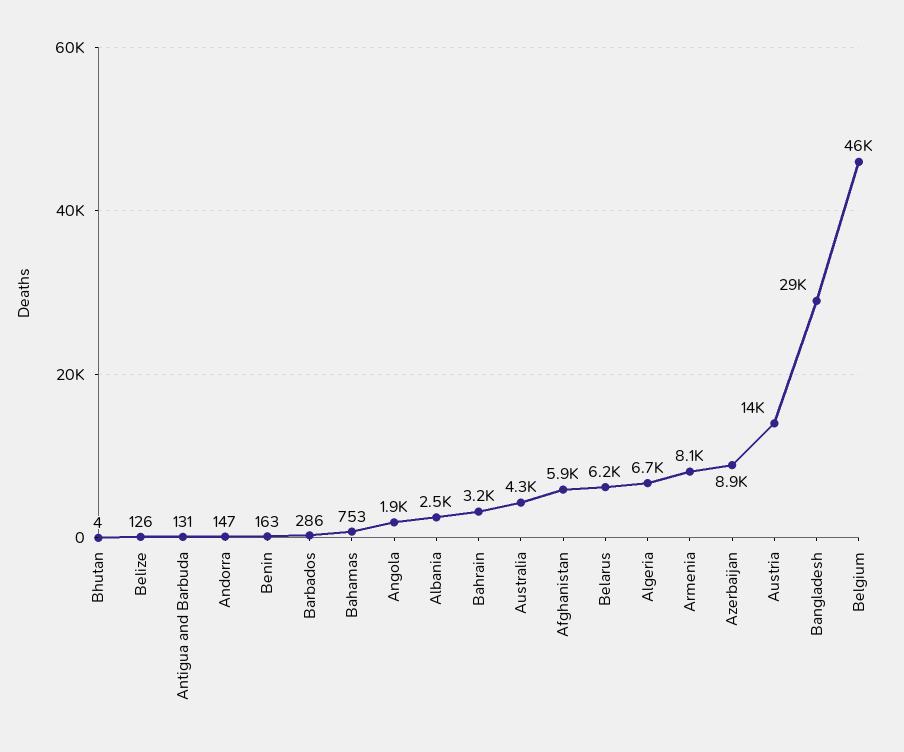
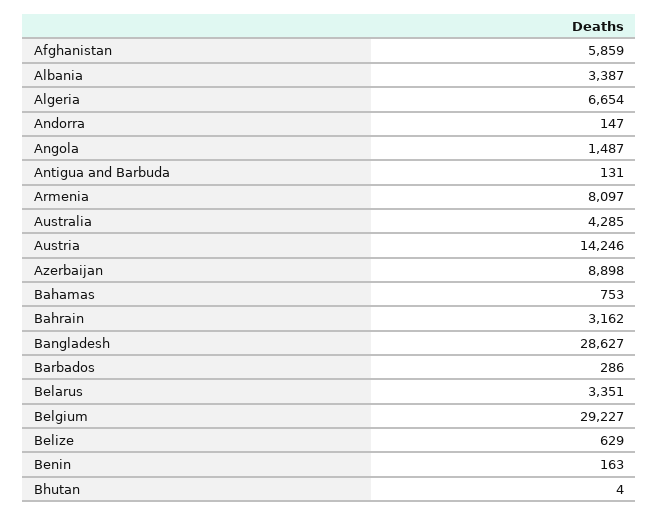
  {
    "Bhutan": 4,
-   "Belize": 126,
+   "Belize": 629,
    "Antigua and Barbuda": 131,
    "Andorra": 147,
    "Benin": 163,
    "Barbados": 286,
    "Bahamas": 753,
-   "Angola": 1900,
+   "Angola": 1487,
-   "Albania": 2500,
+   "Albania": 3387,
    "Bahrain": 3162,
    "Australia": 4285,
    "Afghanistan": 5859,
-   "Belarus": 6200,
+   "Belarus": 3351,
    "Algeria": 6654,
    "Armenia": 8097,
    "Azerbaijan": 8898,
    "Austria": 14246,
    "Bangladesh": 28627,
-   "Belgium": 46000
+   "Belgium": 29227
  }

